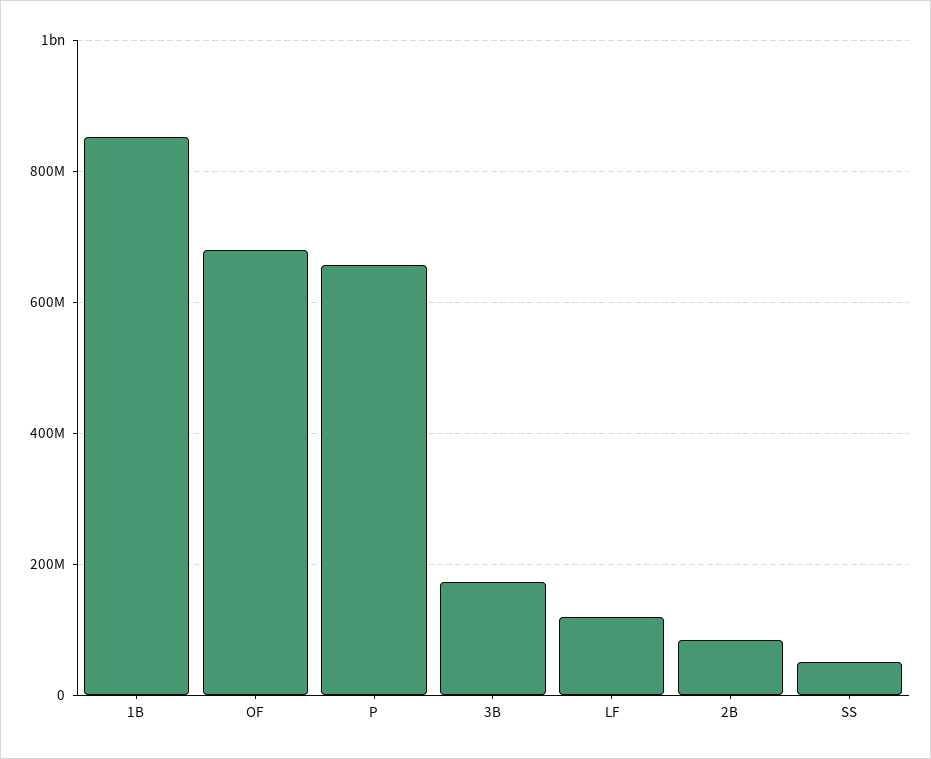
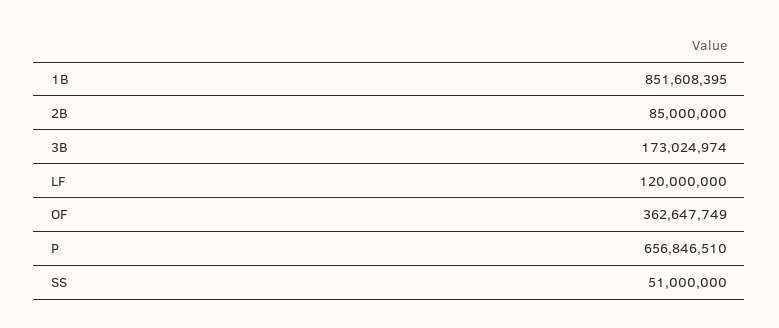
  {
    "1B": 851608395,
-   "OF": 680000000,
+   "OF": 362647749,
    "P": 656846510,
    "3B": 173024974,
    "LF": 120000000,
    "2B": 85000000,
    "SS": 51000000
  }

